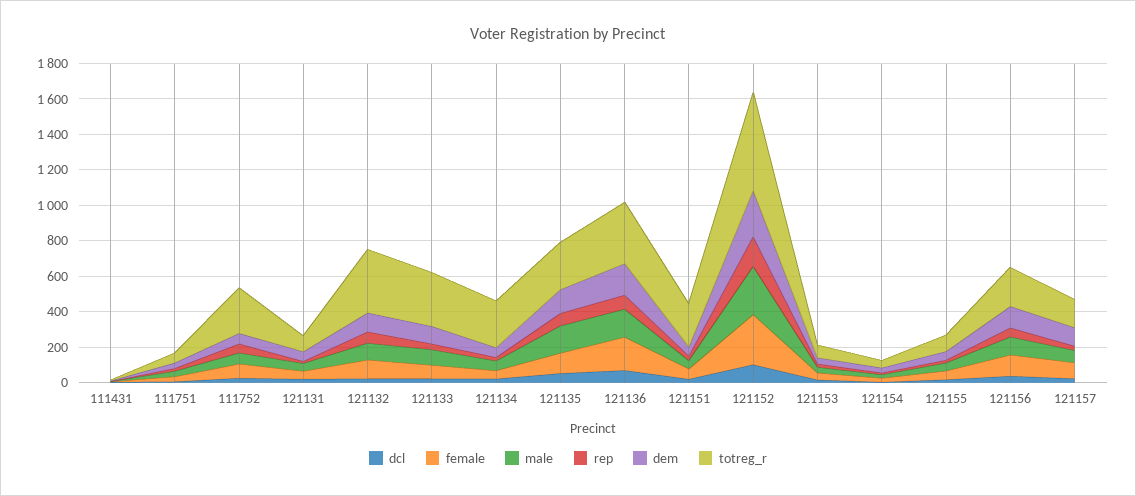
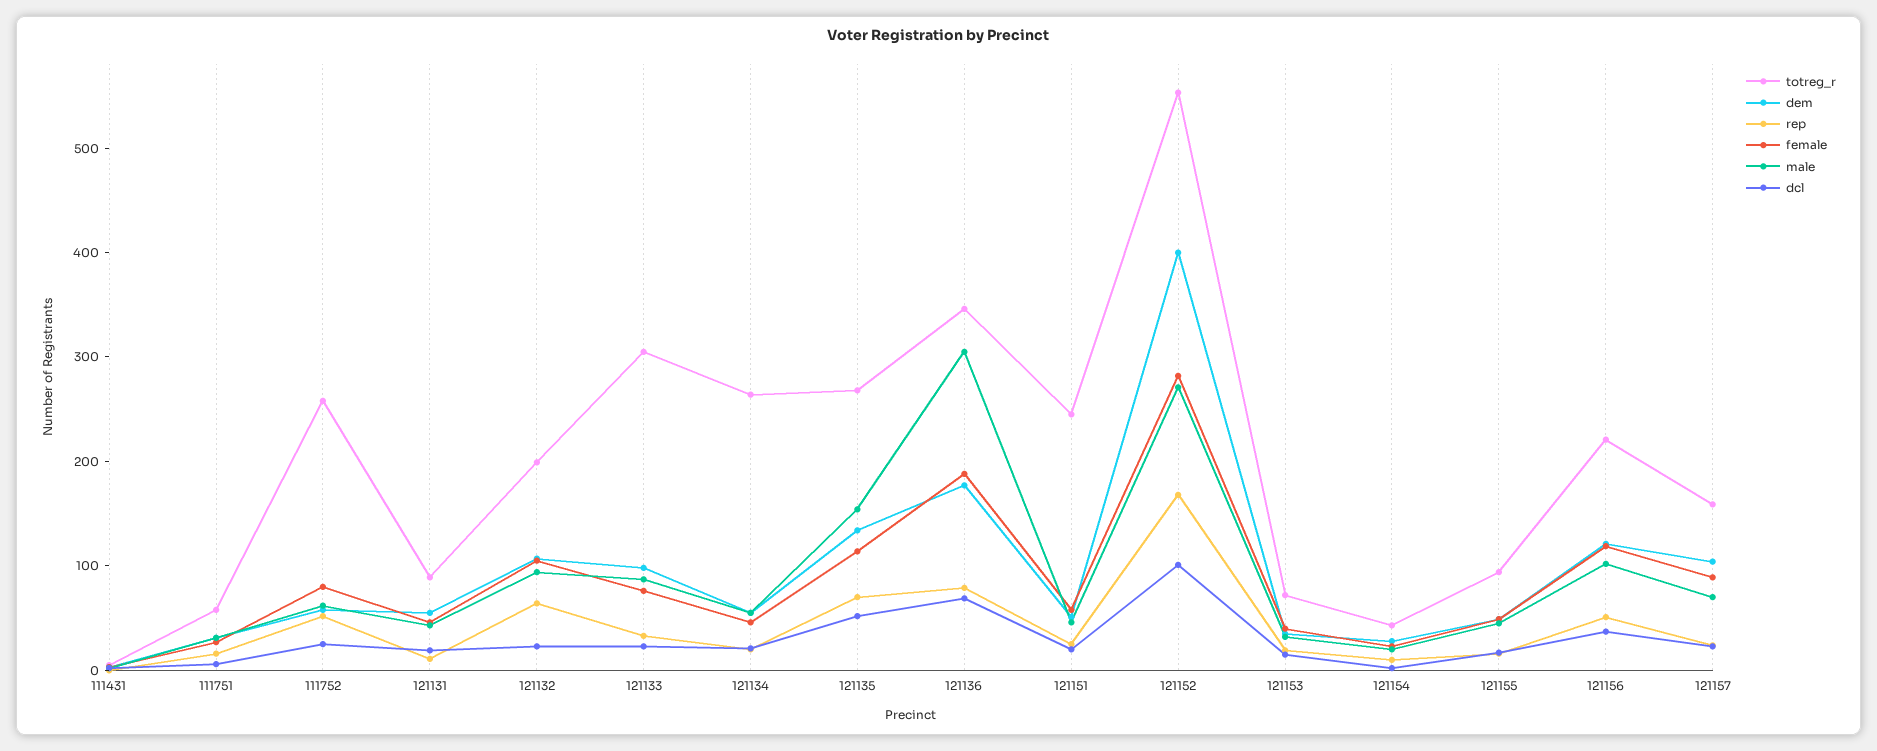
  {
    "dcl": {
      "111431": 0,
      "111751": 0,
      "111752": 20,
      "121131": 20,
      "121132": 20,
      "121133": 20,
      "121134": 20,
      "121135": 60,
      "121136": 60,
      "121151": 20,
      "121152": 100,
      "121153": 20,
      "121154": 0,
      "121155": 20,
      "121156": 40,
      "121157": 20
    },
    "female": {
      "111431": 0,
      "111751": 20,
      "111752": 80,
      "121131": 40,
      "121132": 100,
      "121133": 80,
      "121134": 40,
      "121135": 120,
      "121136": 180,
      "121151": 60,
      "121152": 280,
      "121153": 40,
      "121154": 20,
      "121155": 40,
      "121156": 120,
      "121157": 80
    },
    "male": {
      "111431": 0,
      "111751": 40,
      "111752": 60,
      "121131": 40,
      "121132": 100,
      "121133": 80,
      "121134": 60,
      "121135": 160,
-     "121136": 150,
+     "121136": 300,
      "121151": 40,
      "121152": 280,
      "121153": 40,
      "121154": 20,
      "121155": 40,
      "121156": 100,
      "121157": 80
    },
    "rep": {
      "111431": 0,
      "111751": 20,
      "111752": 60,
      "121131": 20,
      "121132": 60,
      "121133": 40,
      "121134": 20,
      "121135": 80,
      "121136": 80,
      "121151": 20,
      "121152": 160,
      "121153": 20,
      "121154": 20,
      "121155": 20,
      "121156": 60,
      "121157": 20
    },
    "dem": {
      "111431": 0,
      "111751": 40,
      "111752": 60,
      "121131": 60,
      "121132": 100,
      "121133": 100,
      "121134": 60,
      "121135": 140,
      "121136": 180,
      "121151": 60,
-     "121152": 250,
+     "121152": 400,
      "121153": 40,
      "121154": 20,
      "121155": 40,
      "121156": 120,
      "121157": 100
    },
    "totreg_r": {
      "111431": 0,
      "111751": 60,
      "111752": 260,
      "121131": 80,
-     "121132": 350,
+     "121132": 200,
      "121133": 300,
      "121134": 260,
      "121135": 260,
      "121136": 340,
      "121151": 240,
      "121152": 560,
      "121153": 80,
      "121154": 40,
      "121155": 100,
      "121156": 220,
      "121157": 160
    }
  }

